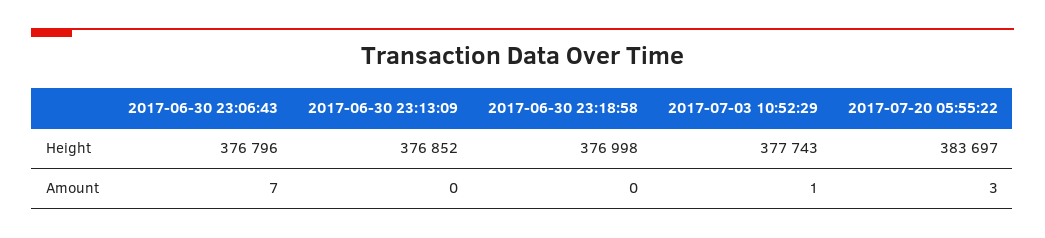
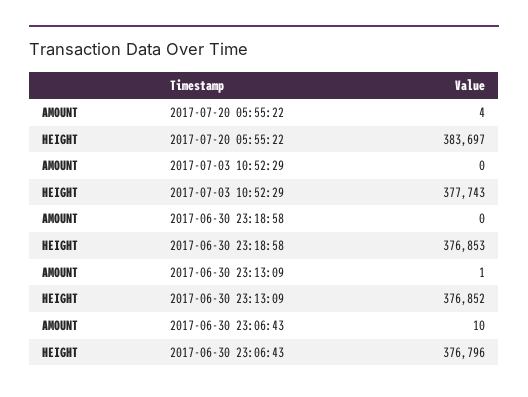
  {
    "2017-06-30 23:06:43": {
      "Height": 376796,
-     "Amount": 7
+     "Amount": 10
    },
    "2017-06-30 23:13:09": {
      "Height": 376852,
-     "Amount": 0
+     "Amount": 1
    },
    "2017-06-30 23:18:58": {
-     "Height": 376998,
+     "Height": 376853,
      "Amount": 0
    },
    "2017-07-03 10:52:29": {
      "Height": 377743,
-     "Amount": 1
+     "Amount": 0
    },
    "2017-07-20 05:55:22": {
      "Height": 383697,
-     "Amount": 3
+     "Amount": 4
    }
  }

